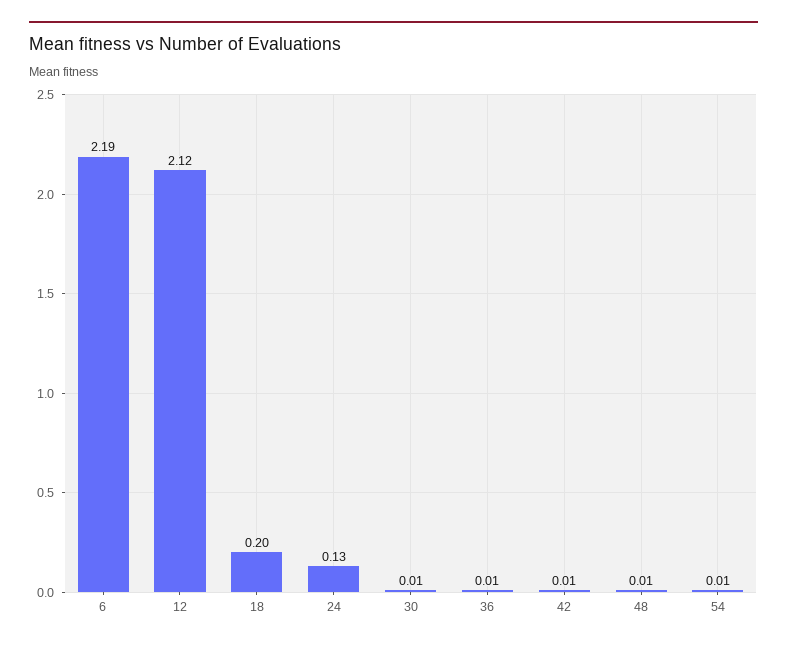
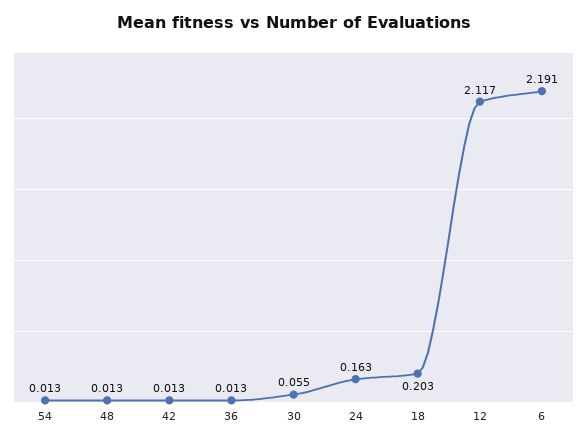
  {
    "6": 2.191,
    "12": 2.117,
    "18": 0.203,
-   "24": 0.13,
+   "24": 0.163,
-   "30": 0.01,
+   "30": 0.055,
    "36": 0.013,
    "42": 0.013,
    "48": 0.013,
    "54": 0.013
  }

